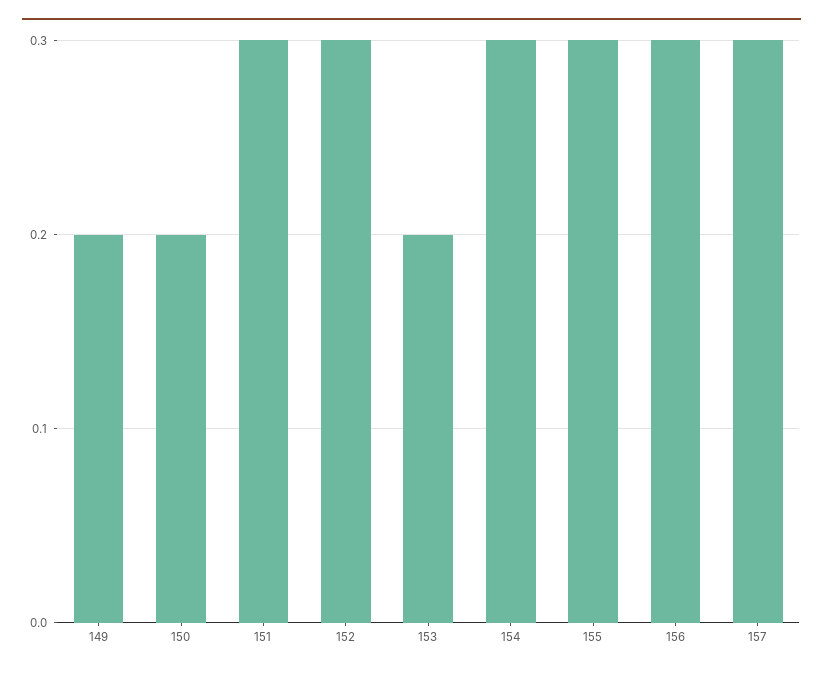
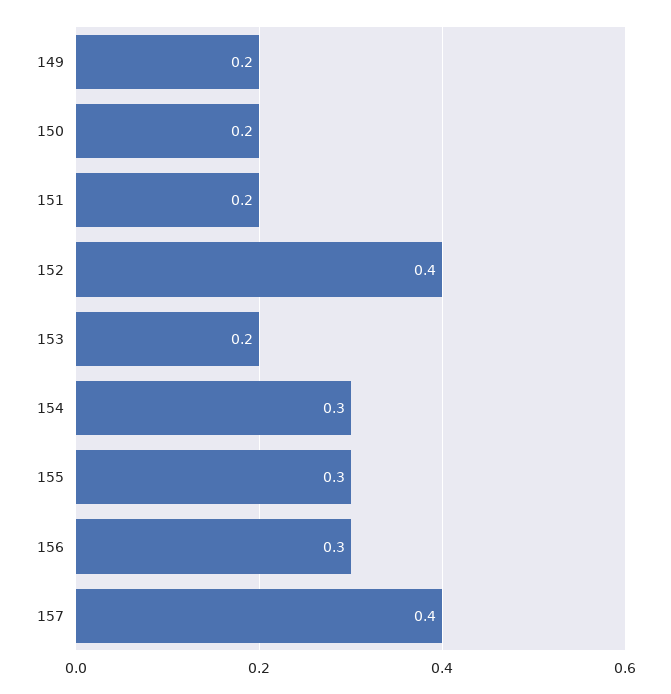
  {
    "149": 0.2,
    "150": 0.2,
-   "151": 0.3,
+   "151": 0.2,
-   "152": 0.3,
+   "152": 0.4,
    "153": 0.2,
    "154": 0.3,
    "155": 0.3,
    "156": 0.3,
-   "157": 0.3
+   "157": 0.4
  }

